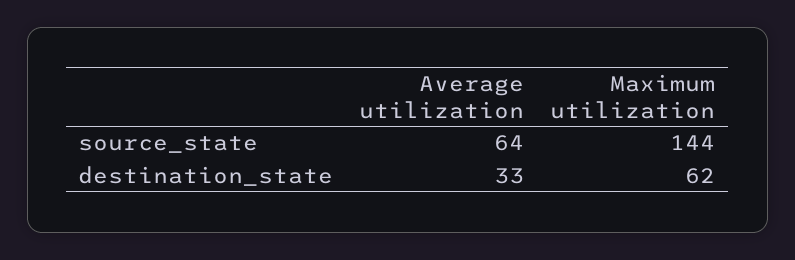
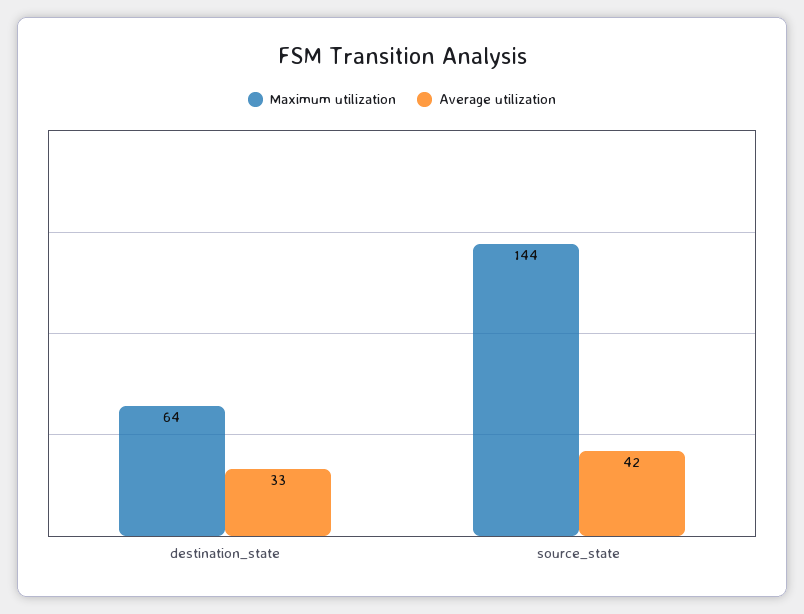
  {
    "Average utilization": {
-     "source_state": 64,
+     "source_state": 42,
      "destination_state": 33
    },
    "Maximum utilization": {
      "source_state": 144,
-     "destination_state": 62
+     "destination_state": 64
    }
  }

